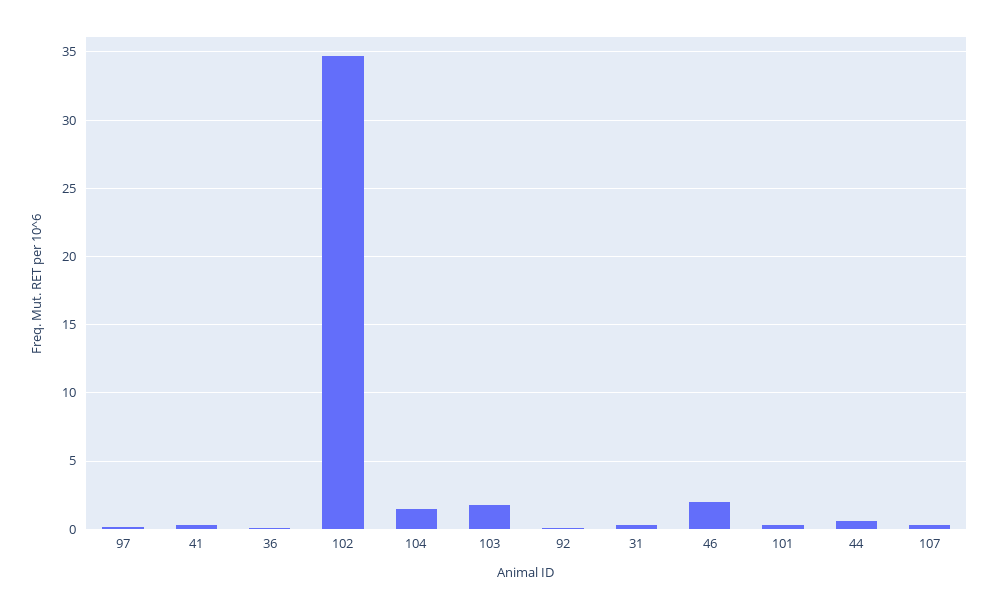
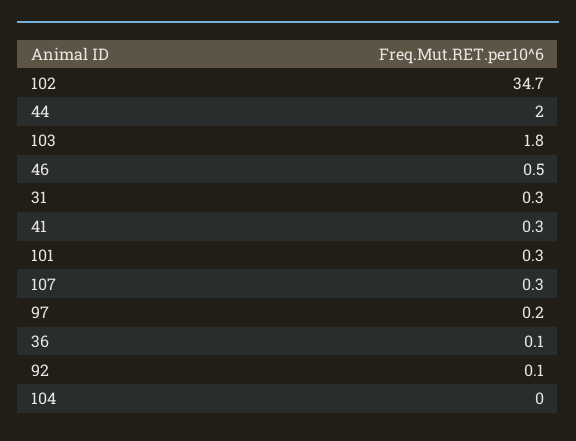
  {
    "97": 0.2,
    "41": 0.3,
    "36": 0.1,
    "102": 34.7,
-   "104": 1.5,
+   "104": 0,
    "103": 1.8,
    "92": 0.1,
    "31": 0.3,
-   "46": 2,
+   "46": 0.5,
    "101": 0.3,
-   "44": 0.5,
+   "44": 2,
    "107": 0.3
  }

